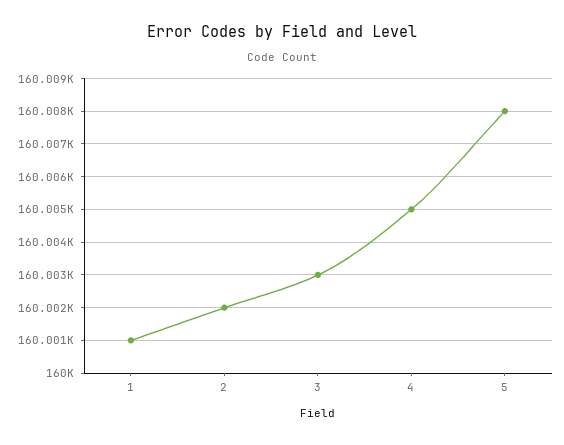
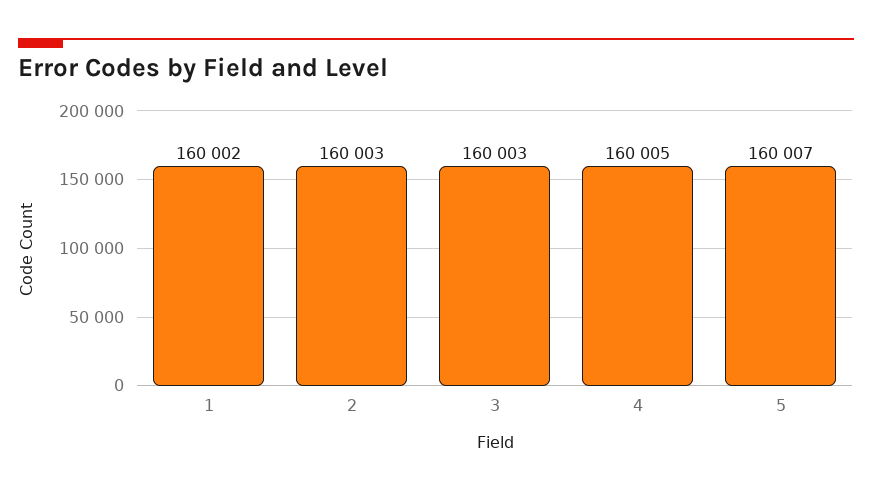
  {
-   "1": 160001,
+   "1": 160002,
-   "2": 160002,
+   "2": 160003,
    "3": 160003,
    "4": 160005,
-   "5": 160008
+   "5": 160007
  }

